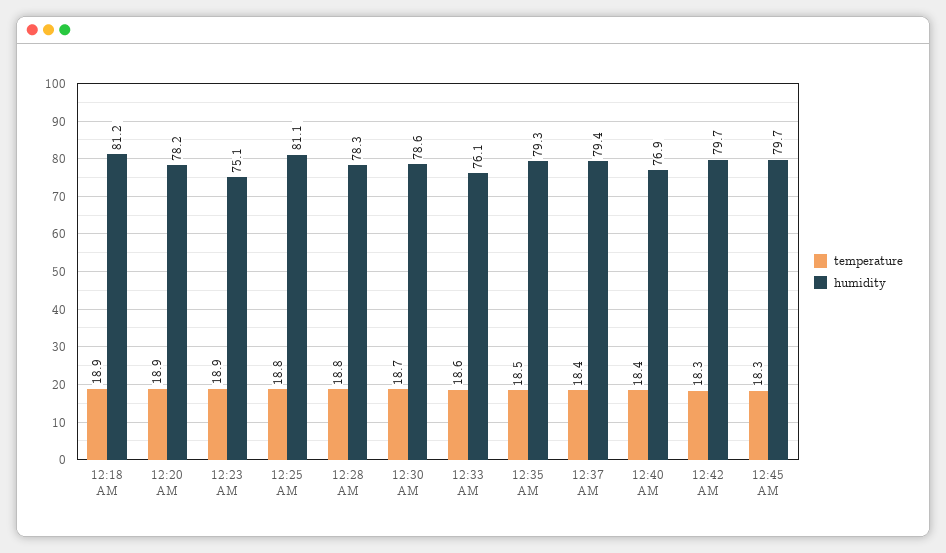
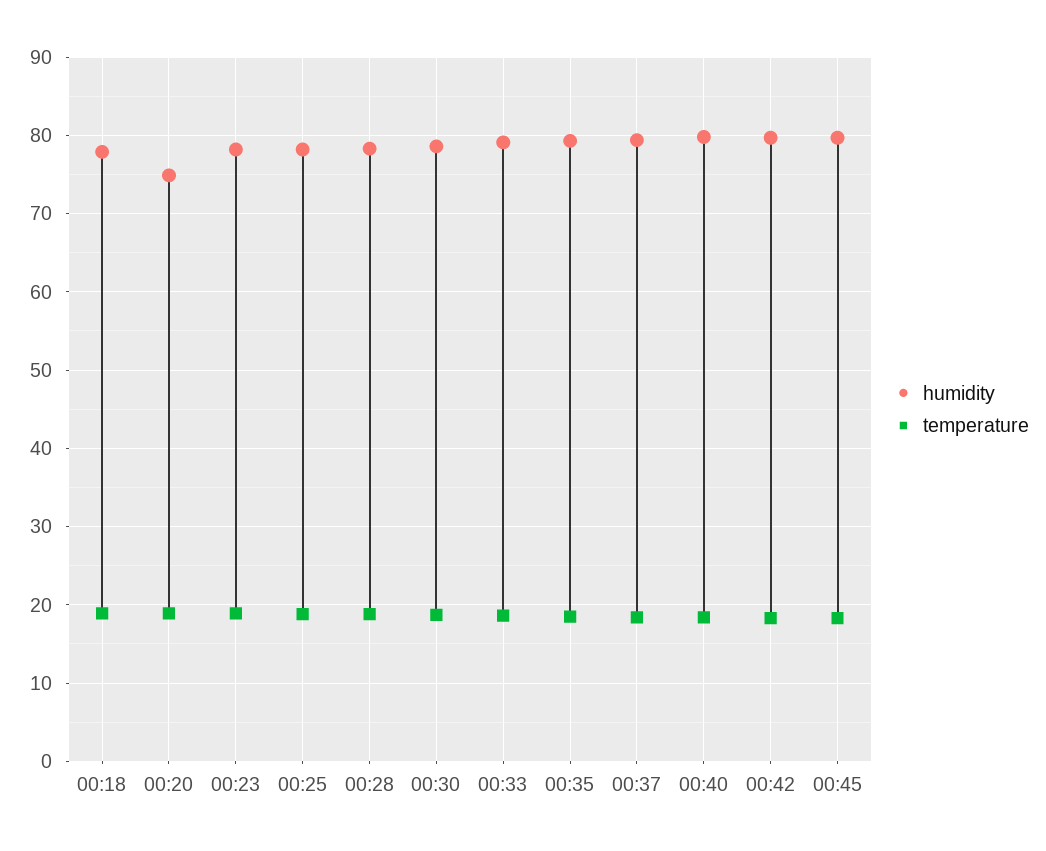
  {
    "temperature": {
      "12:18 AM": 18.9,
      "12:20 AM": 18.9,
      "12:23 AM": 18.9,
      "12:25 AM": 18.8,
      "12:28 AM": 18.8,
      "12:30 AM": 18.7,
      "12:33 AM": 18.6,
      "12:35 AM": 18.5,
      "12:37 AM": 18.4,
      "12:40 AM": 18.4,
      "12:42 AM": 18.3,
      "12:45 AM": 18.3
    },
    "humidity": {
-     "12:18 AM": 81.2,
+     "12:18 AM": 78,
-     "12:20 AM": 78.2,
+     "12:20 AM": 75,
-     "12:23 AM": 75.1,
+     "12:23 AM": 78,
-     "12:25 AM": 81.1,
+     "12:25 AM": 78,
      "12:28 AM": 78.3,
      "12:30 AM": 78.6,
-     "12:33 AM": 76.1,
+     "12:33 AM": 79,
      "12:35 AM": 79.3,
      "12:37 AM": 79.4,
-     "12:40 AM": 76.9,
+     "12:40 AM": 80,
      "12:42 AM": 79.7,
      "12:45 AM": 79.7
    }
  }

